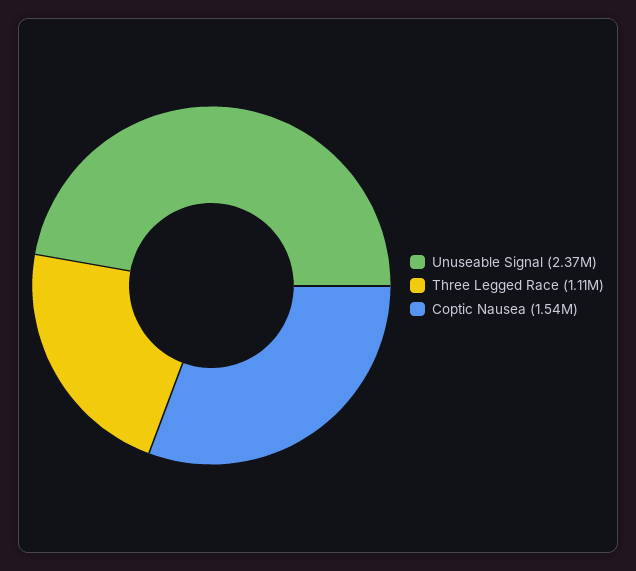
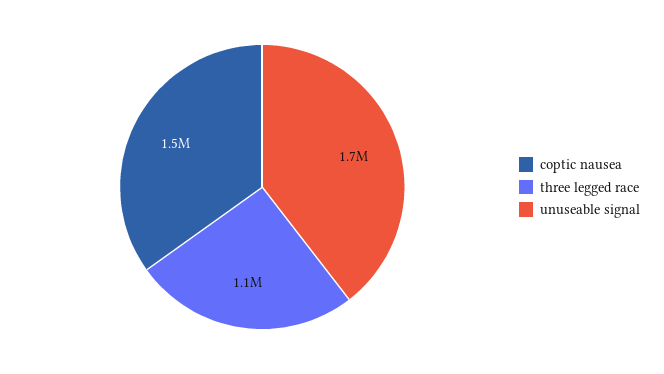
  {
-   "Unuseable Signal": 2370000,
+   "Unuseable Signal": 1700000,
    "Three Legged Race": 1110000,
    "Coptic Nausea": 1540000
  }

